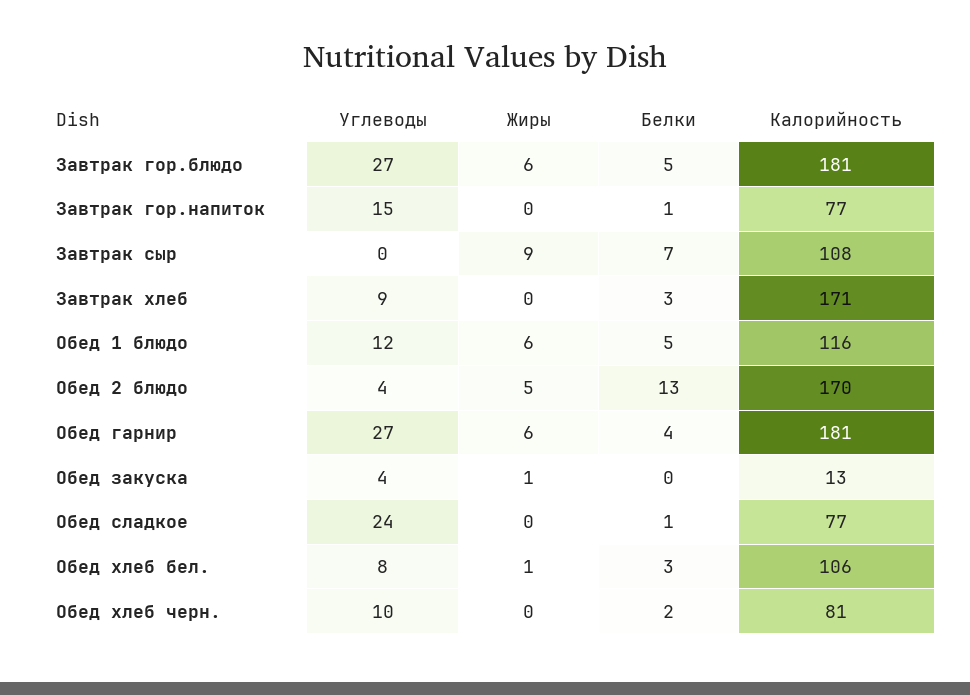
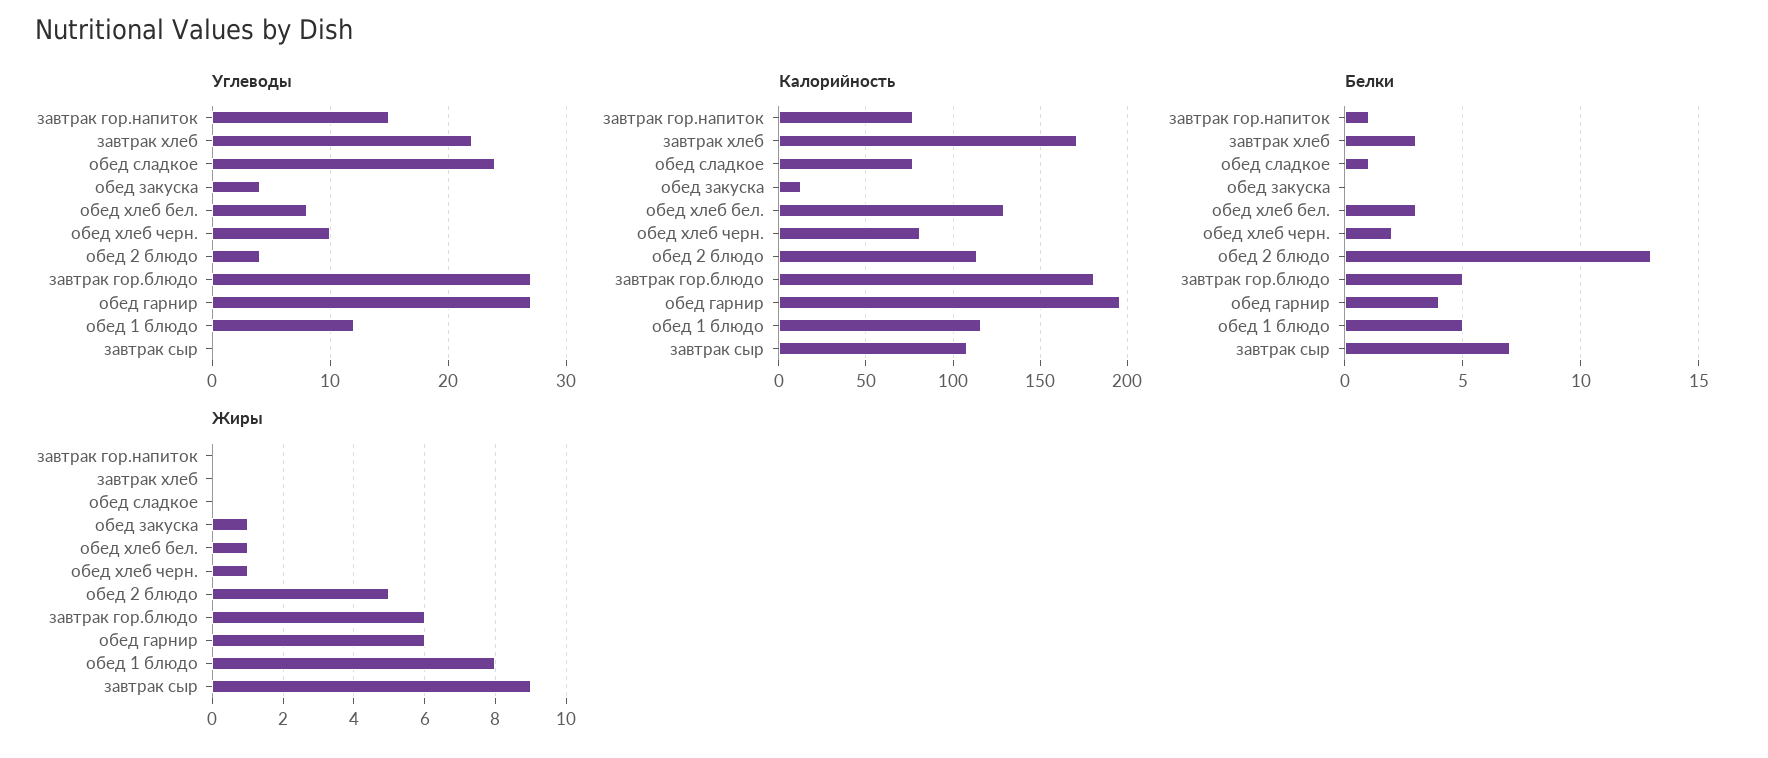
  {
    "Углеводы": {
      "Завтрак гор.блюдо": 27,
      "Завтрак гор.напиток": 15,
      "Завтрак сыр": 0,
-     "Завтрак хлеб": 9,
+     "Завтрак хлеб": 22,
      "Обед 1 блюдо": 12,
      "Обед 2 блюдо": 4,
      "Обед гарнир": 27,
      "Обед закуска": 4,
      "Обед сладкое": 24,
      "Обед хлеб бел.": 8,
      "Обед хлеб черн.": 10
    },
    "Жиры": {
      "Завтрак гор.блюдо": 6,
      "Завтрак гор.напиток": 0,
      "Завтрак сыр": 9,
      "Завтрак хлеб": 0,
-     "Обед 1 блюдо": 6,
+     "Обед 1 блюдо": 8,
      "Обед 2 блюдо": 5,
      "Обед гарнир": 6,
      "Обед закуска": 1,
      "Обед сладкое": 0,
      "Обед хлеб бел.": 1,
-     "Обед хлеб черн.": 0
+     "Обед хлеб черн.": 1
    },
    "Белки": {
      "Завтрак гор.блюдо": 5,
      "Завтрак гор.напиток": 1,
      "Завтрак сыр": 7,
      "Завтрак хлеб": 3,
      "Обед 1 блюдо": 5,
      "Обед 2 блюдо": 13,
      "Обед гарнир": 4,
      "Обед закуска": 0,
      "Обед сладкое": 1,
      "Обед хлеб бел.": 3,
      "Обед хлеб черн.": 2
    },
    "Калорийность": {
      "Завтрак гор.блюдо": 181,
      "Завтрак гор.напиток": 77,
      "Завтрак сыр": 108,
      "Завтрак хлеб": 171,
      "Обед 1 блюдо": 116,
-     "Обед 2 блюдо": 170,
+     "Обед 2 блюдо": 115,
-     "Обед гарнир": 181,
+     "Обед гарнир": 195,
      "Обед закуска": 13,
      "Обед сладкое": 77,
-     "Обед хлеб бел.": 106,
+     "Обед хлеб бел.": 130,
      "Обед хлеб черн.": 81
    }
  }

